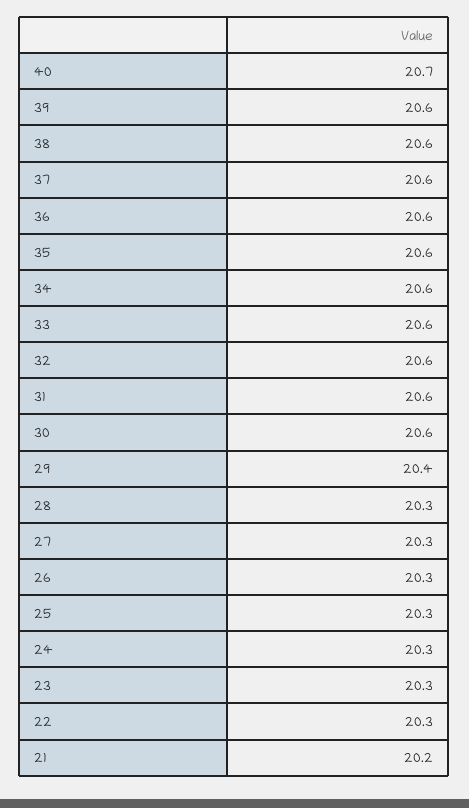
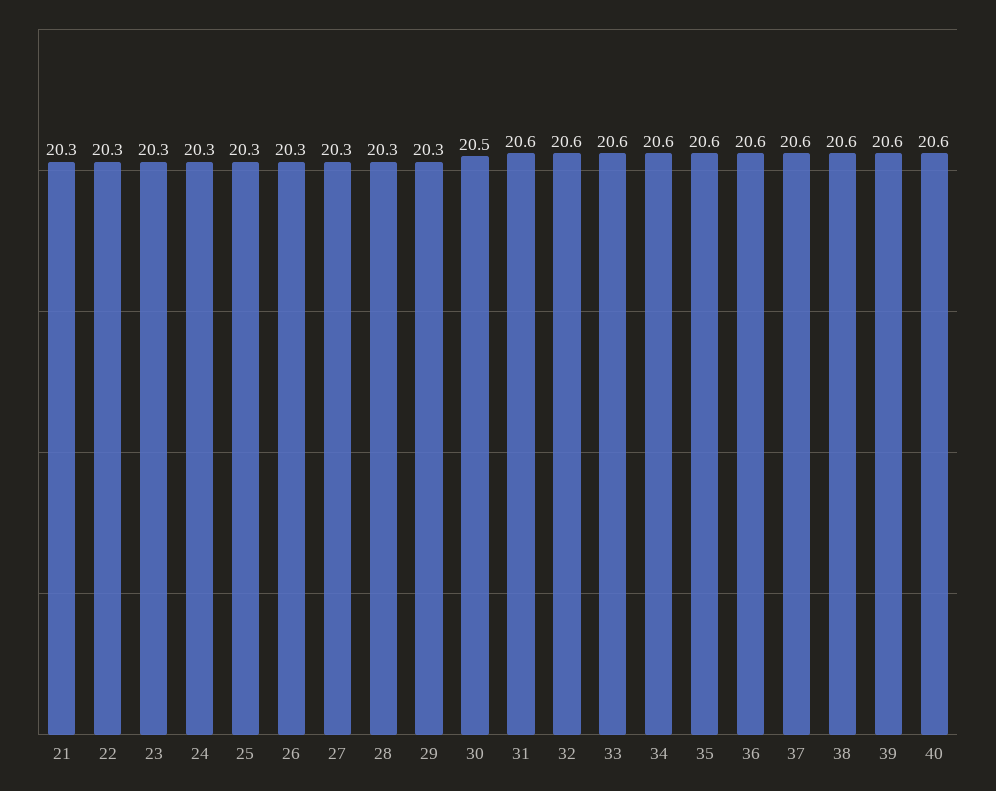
  {
-   "40": 20.7,
+   "40": 20.6,
    "39": 20.6,
    "38": 20.6,
    "37": 20.6,
    "36": 20.6,
    "35": 20.6,
    "34": 20.6,
    "33": 20.6,
    "32": 20.6,
    "31": 20.6,
-   "30": 20.6,
+   "30": 20.5,
-   "29": 20.4,
+   "29": 20.3,
    "28": 20.3,
    "27": 20.3,
    "26": 20.3,
    "25": 20.3,
    "24": 20.3,
    "23": 20.3,
    "22": 20.3,
-   "21": 20.2
+   "21": 20.3
  }

